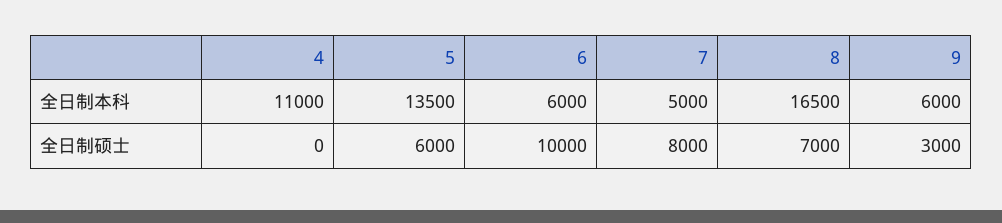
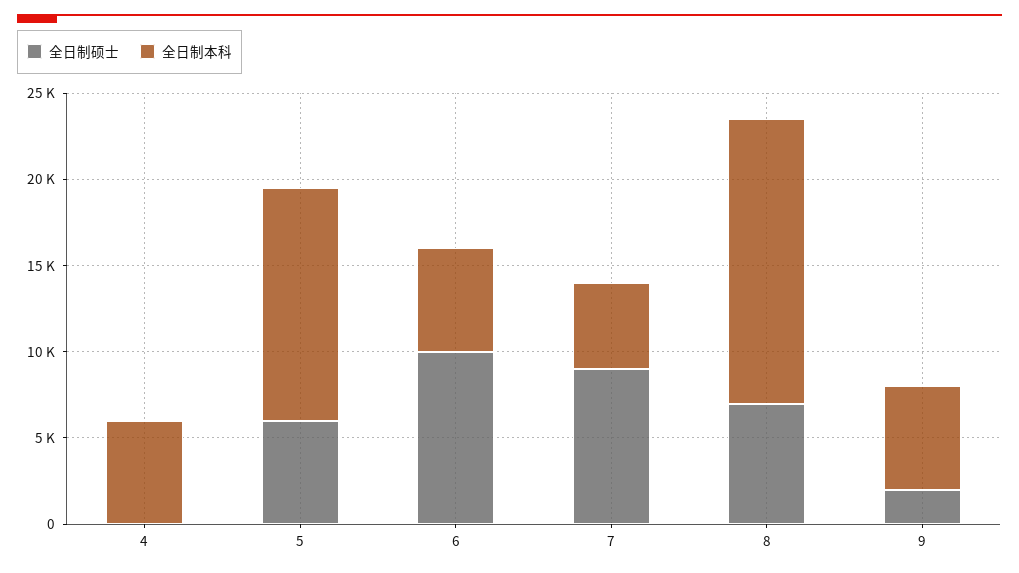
  {
    "全日制本科": {
-     "4": 11000,
+     "4": 6000,
      "5": 13500,
      "6": 6000,
      "7": 5000,
      "8": 16500,
      "9": 6000
    },
    "全日制硕士": {
      "4": 0,
      "5": 6000,
      "6": 10000,
-     "7": 8000,
+     "7": 9000,
      "8": 7000,
-     "9": 3000
+     "9": 2000
    }
  }

